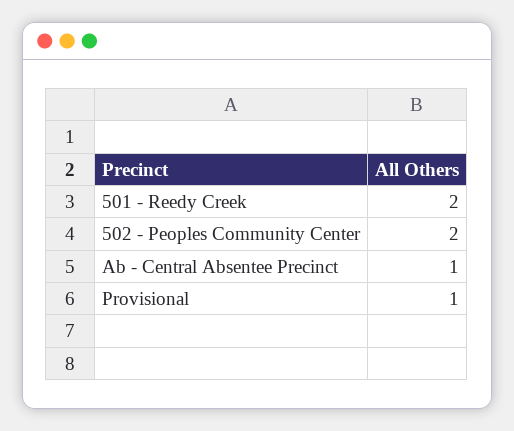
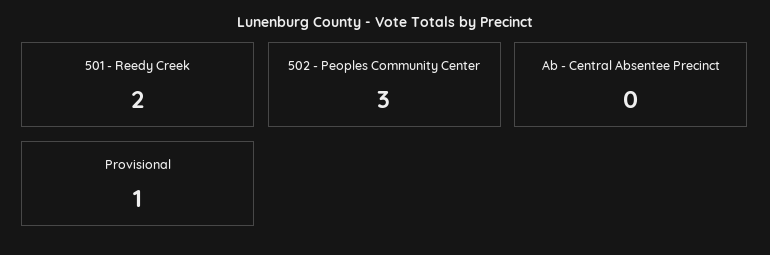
  {
    "501 - Reedy Creek": 2,
-   "502 - Peoples Community Center": 2,
+   "502 - Peoples Community Center": 3,
-   "Ab - Central Absentee Precinct": 1,
+   "Ab - Central Absentee Precinct": 0,
    "Provisional": 1
  }

